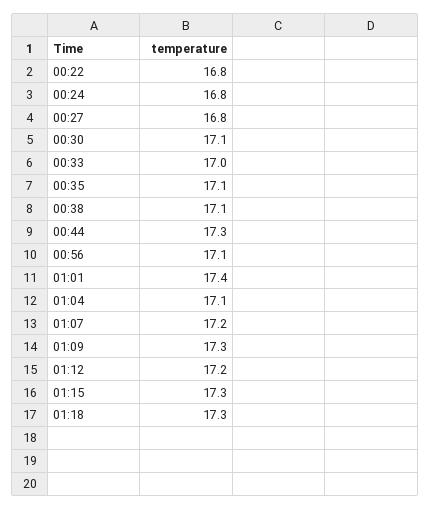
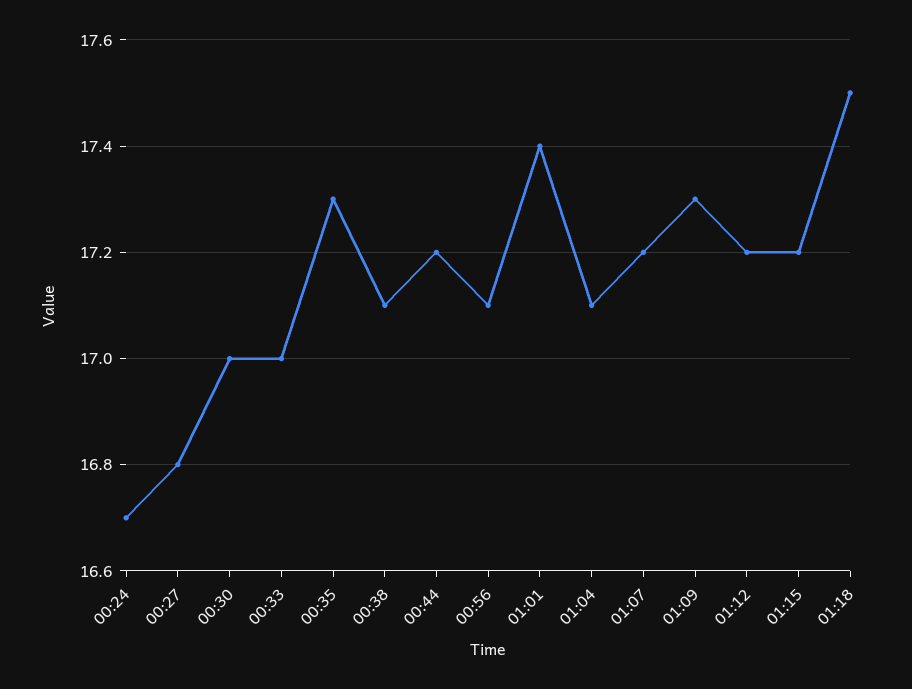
  {
-   "00:22": 16.8,
-   "00:24": 16.8,
+   "00:24": 16.7,
    "00:27": 16.8,
-   "00:30": 17.1,
+   "00:30": 17,
    "00:33": 17,
-   "00:35": 17.1,
+   "00:35": 17.3,
    "00:38": 17.1,
-   "00:44": 17.3,
+   "00:44": 17.2,
    "00:56": 17.1,
    "01:01": 17.4,
    "01:04": 17.1,
    "01:07": 17.2,
    "01:09": 17.3,
    "01:12": 17.2,
-   "01:15": 17.3,
+   "01:15": 17.2,
-   "01:18": 17.3
+   "01:18": 17.5
  }

